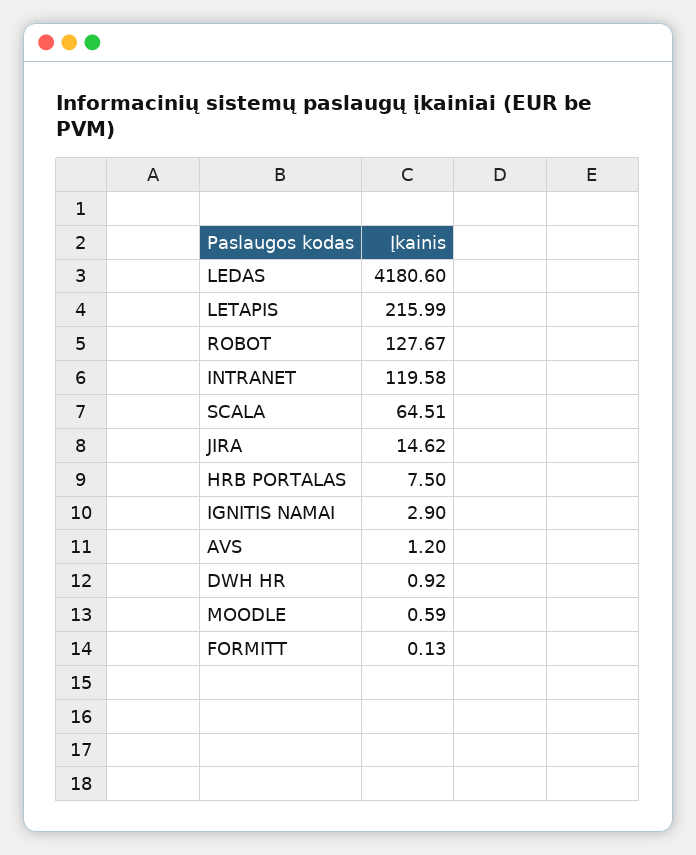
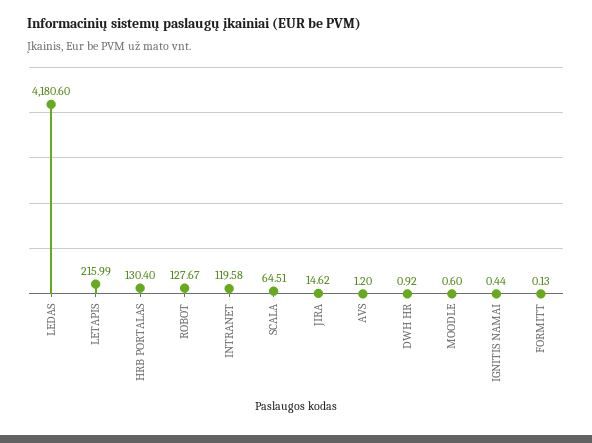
  {
    "LEDAS": 4180.6,
    "LETAPIS": 215.99,
    "ROBOT": 127.67,
    "INTRANET": 119.58,
    "SCALA": 64.51,
    "JIRA": 14.62,
-   "HRB PORTALAS": 7.5,
+   "HRB PORTALAS": 130.4,
-   "IGNITIS NAMAI": 2.9,
+   "IGNITIS NAMAI": 0.44,
    "AVS": 1.2,
    "DWH HR": 0.92,
-   "MOODLE": 0.59,
+   "MOODLE": 0.6,
    "FORMITT": 0.13
  }

